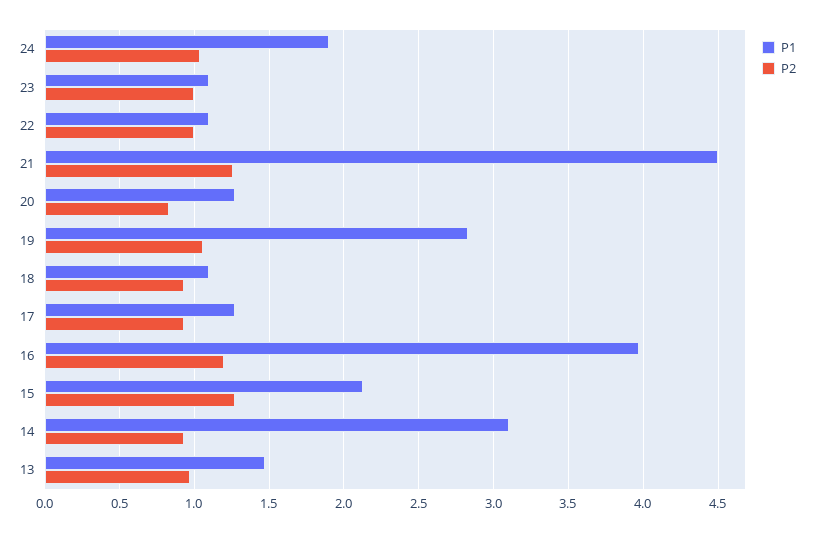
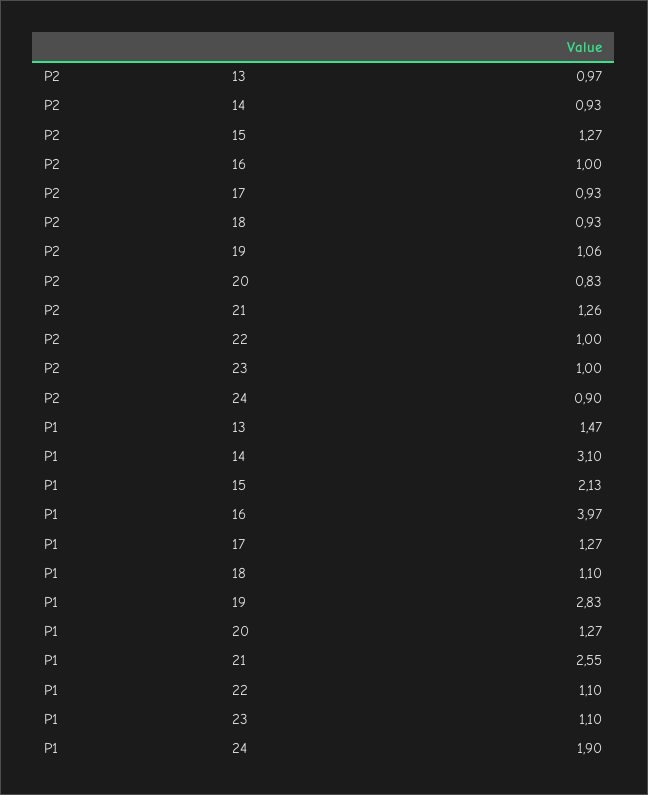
  {
    "P1": {
      "24": 1.9,
      "23": 1.1,
      "22": 1.1,
-     "21": 4.5,
+     "21": 2.55,
      "20": 1.27,
      "19": 2.83,
      "18": 1.1,
      "17": 1.27,
      "16": 3.97,
      "15": 2.13,
      "14": 3.1,
      "13": 1.47
    },
    "P2": {
-     "24": 1.05,
+     "24": 0.9,
      "23": 1,
      "22": 1,
      "21": 1.26,
      "20": 0.83,
      "19": 1.06,
      "18": 0.93,
      "17": 0.93,
-     "16": 1.2,
+     "16": 1,
      "15": 1.27,
      "14": 0.93,
      "13": 0.97
    }
  }

